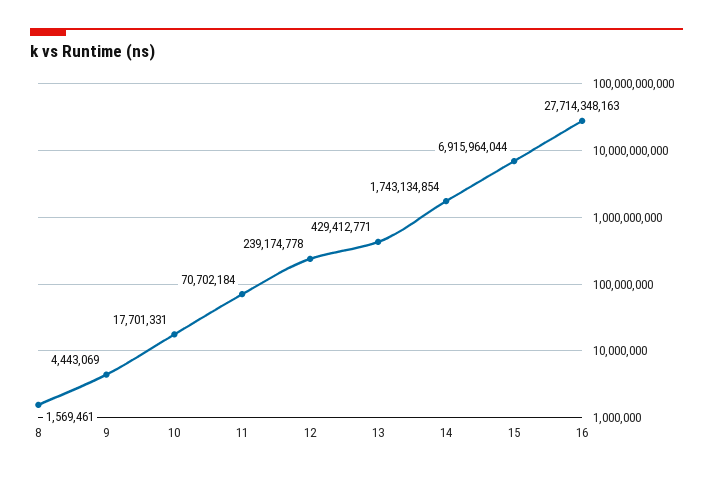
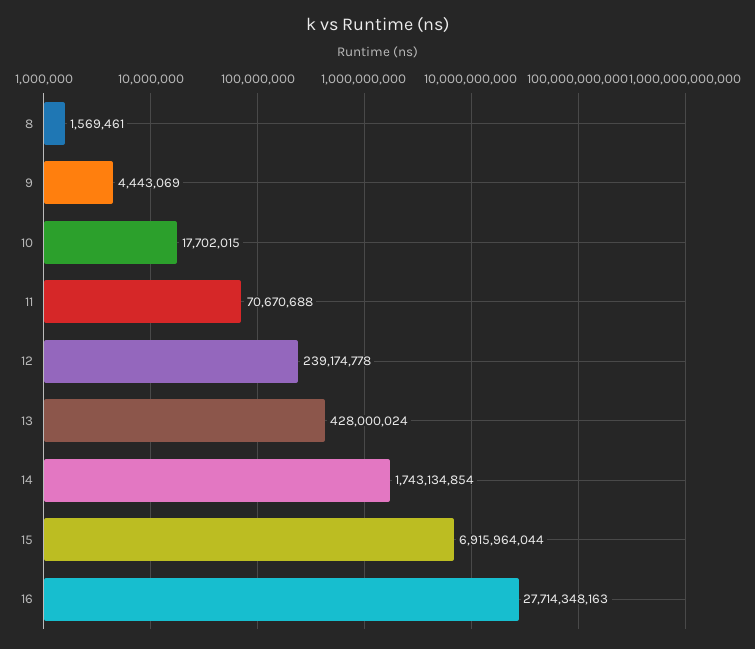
  {
    "8": 1569461,
    "9": 4443069,
-   "10": 17701331,
+   "10": 17702015,
-   "11": 70702184,
+   "11": 70670688,
    "12": 239174778,
-   "13": 429412771,
+   "13": 428000024,
    "14": 1743134854,
    "15": 6915964044,
    "16": 27714348163
  }

